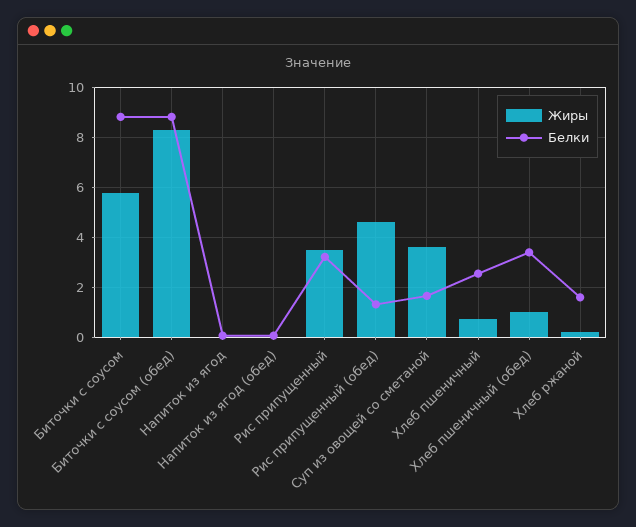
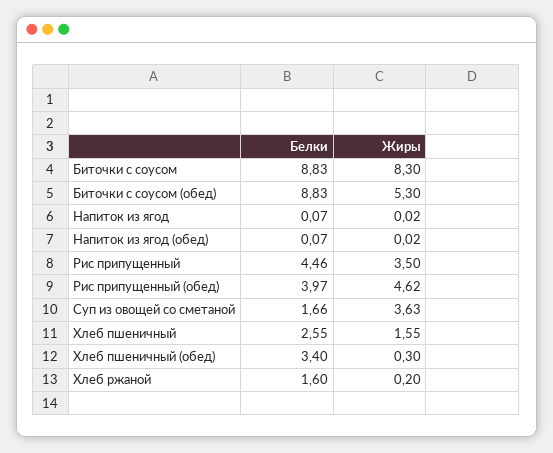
  {
    "Жиры": {
-     "Биточки с соусом": 5.75,
+     "Биточки с соусом": 8.3,
-     "Биточки с соусом (обед)": 8.25,
+     "Биточки с соусом (обед)": 5.3,
      "Напиток из ягод": 0.02,
      "Напиток из ягод (обед)": 0.02,
      "Рис припущенный": 3.5,
      "Рис припущенный (обед)": 4.62,
      "Суп из овощей со сметаной": 3.63,
-     "Хлеб пшеничный": 0.75,
+     "Хлеб пшеничный": 1.55,
-     "Хлеб пшеничный (обед)": 1,
+     "Хлеб пшеничный (обед)": 0.3,
      "Хлеб ржаной": 0.2
    },
    "Белки": {
      "Биточки с соусом": 8.83,
      "Биточки с соусом (обед)": 8.83,
      "Напиток из ягод": 0.07,
      "Напиток из ягод (обед)": 0.07,
-     "Рис припущенный": 3.25,
+     "Рис припущенный": 4.46,
-     "Рис припущенный (обед)": 1.25,
+     "Рис припущенный (обед)": 3.97,
      "Суп из овощей со сметаной": 1.66,
      "Хлеб пшеничный": 2.55,
      "Хлеб пшеничный (обед)": 3.4,
      "Хлеб ржаной": 1.6
    }
  }

